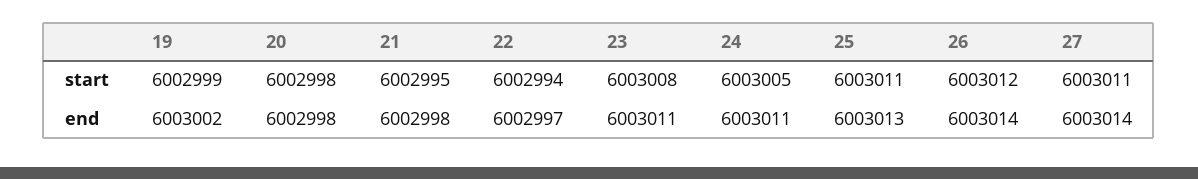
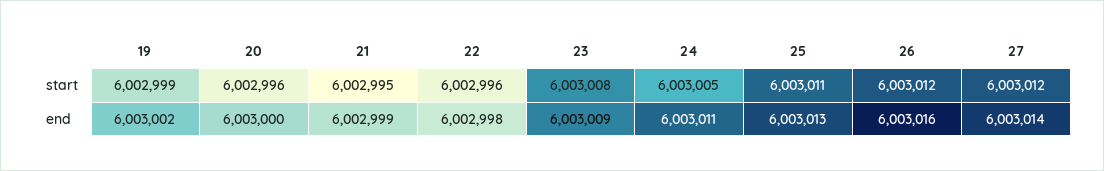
  {
    "19": {
      "start": 6002999,
      "end": 6003002
    },
    "20": {
-     "start": 6002998,
+     "start": 6002996,
-     "end": 6002998
+     "end": 6003000
    },
    "21": {
      "start": 6002995,
-     "end": 6002998
+     "end": 6002999
    },
    "22": {
-     "start": 6002994,
+     "start": 6002996,
-     "end": 6002997
+     "end": 6002998
    },
    "23": {
      "start": 6003008,
-     "end": 6003011
+     "end": 6003009
    },
    "24": {
      "start": 6003005,
      "end": 6003011
    },
    "25": {
      "start": 6003011,
      "end": 6003013
    },
    "26": {
      "start": 6003012,
-     "end": 6003014
+     "end": 6003016
    },
    "27": {
-     "start": 6003011,
+     "start": 6003012,
      "end": 6003014
    }
  }

